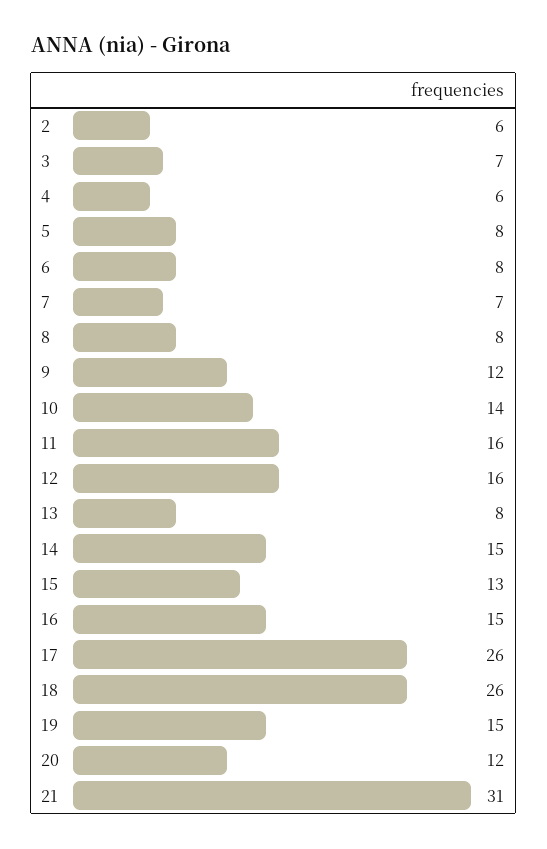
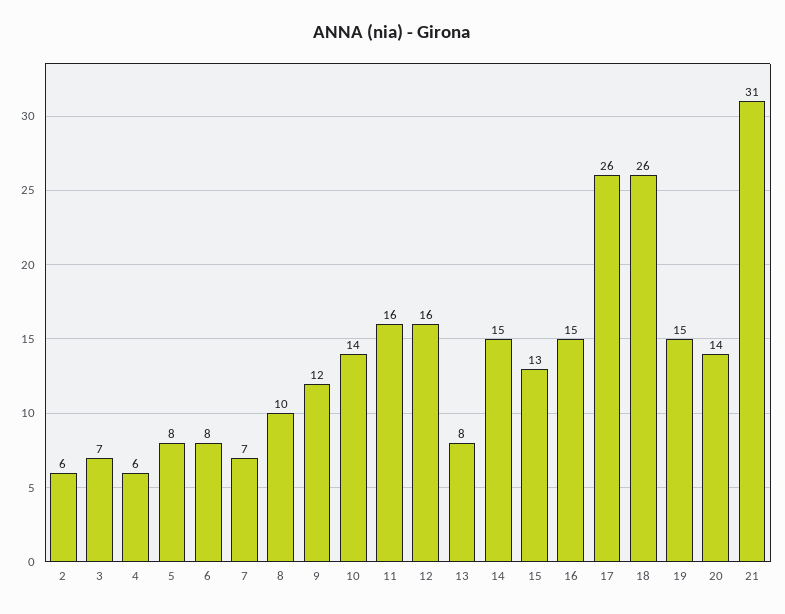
  {
    "2": 6,
    "3": 7,
    "4": 6,
    "5": 8,
    "6": 8,
    "7": 7,
-   "8": 8,
+   "8": 10,
    "9": 12,
    "10": 14,
    "11": 16,
    "12": 16,
    "13": 8,
    "14": 15,
    "15": 13,
    "16": 15,
    "17": 26,
    "18": 26,
    "19": 15,
-   "20": 12,
+   "20": 14,
    "21": 31
  }

